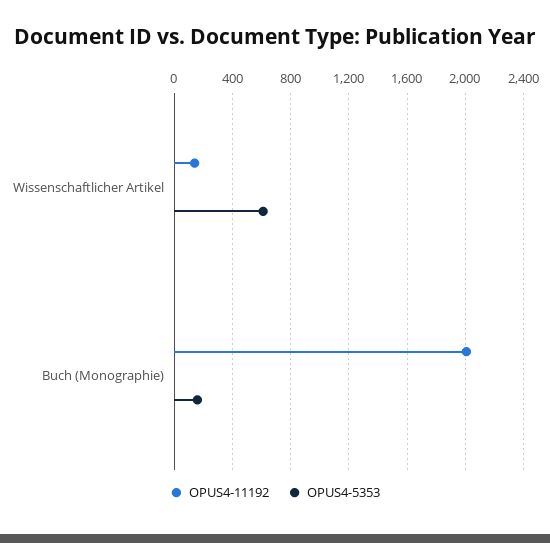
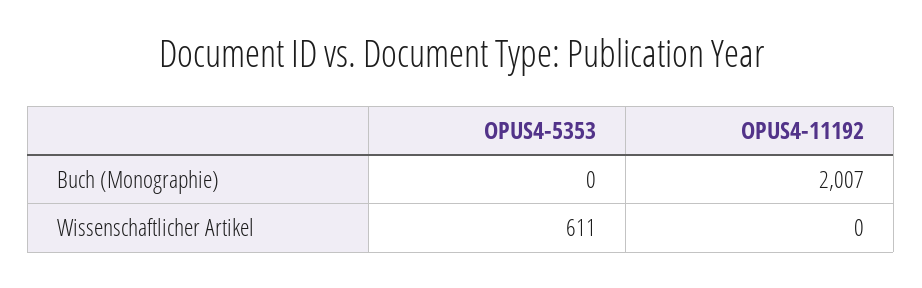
  {
    "OPUS4-11192": {
-     "Wissenschaftlicher Artikel": 150,
+     "Wissenschaftlicher Artikel": 0,
      "Buch (Monographie)": 2007
    },
    "OPUS4-5353": {
      "Wissenschaftlicher Artikel": 611,
-     "Buch (Monographie)": 150
+     "Buch (Monographie)": 0
    }
  }

